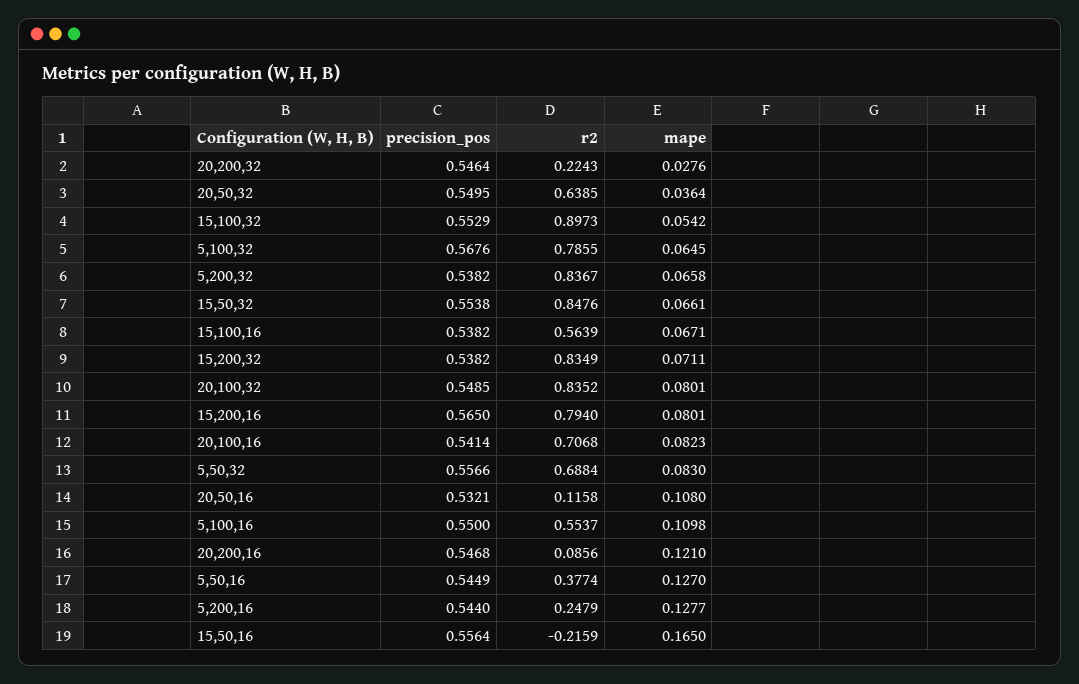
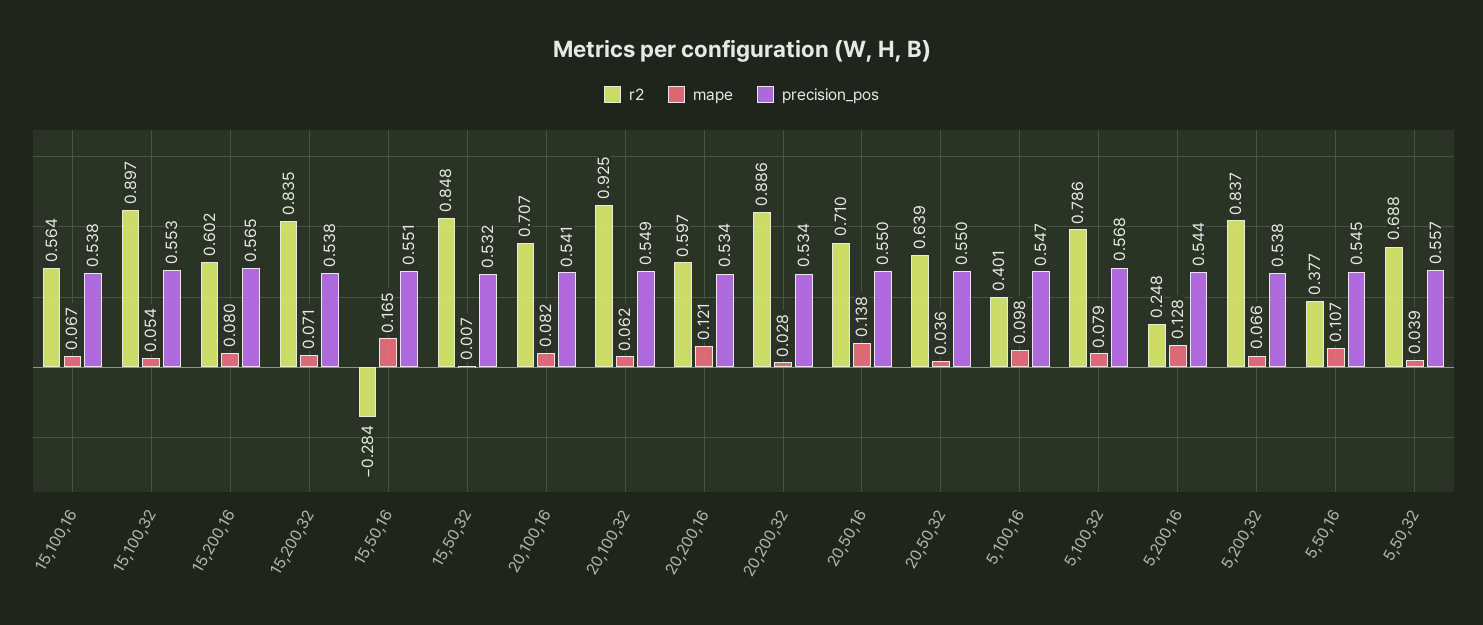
  {
    "precision_pos": {
-     "20,200,32": 0.5464,
+     "20,200,32": 0.534,
      "20,50,32": 0.5495,
      "15,100,32": 0.5529,
      "5,100,32": 0.5676,
      "5,200,32": 0.5382,
-     "15,50,32": 0.5538,
+     "15,50,32": 0.532,
      "15,100,16": 0.5382,
      "15,200,32": 0.5382,
      "20,100,32": 0.5485,
      "15,200,16": 0.565,
      "20,100,16": 0.5414,
      "5,50,32": 0.5566,
-     "20,50,16": 0.5321,
+     "20,50,16": 0.55,
-     "5,100,16": 0.55,
+     "5,100,16": 0.547,
-     "20,200,16": 0.5468,
+     "20,200,16": 0.534,
      "5,50,16": 0.5449,
      "5,200,16": 0.544,
-     "15,50,16": 0.5564
+     "15,50,16": 0.551
    },
    "r2": {
-     "20,200,32": 0.2243,
+     "20,200,32": 0.886,
      "20,50,32": 0.6385,
      "15,100,32": 0.8973,
      "5,100,32": 0.7855,
      "5,200,32": 0.8367,
      "15,50,32": 0.8476,
      "15,100,16": 0.5639,
      "15,200,32": 0.8349,
-     "20,100,32": 0.8352,
+     "20,100,32": 0.925,
-     "15,200,16": 0.794,
+     "15,200,16": 0.602,
      "20,100,16": 0.7068,
      "5,50,32": 0.6884,
-     "20,50,16": 0.1158,
+     "20,50,16": 0.71,
-     "5,100,16": 0.5537,
+     "5,100,16": 0.401,
-     "20,200,16": 0.0856,
+     "20,200,16": 0.597,
      "5,50,16": 0.3774,
      "5,200,16": 0.2479,
-     "15,50,16": -0.2159
+     "15,50,16": -0.284
    },
    "mape": {
      "20,200,32": 0.0276,
      "20,50,32": 0.0364,
      "15,100,32": 0.0542,
-     "5,100,32": 0.0645,
+     "5,100,32": 0.079,
      "5,200,32": 0.0658,
-     "15,50,32": 0.0661,
+     "15,50,32": 0.007,
      "15,100,16": 0.0671,
      "15,200,32": 0.0711,
-     "20,100,32": 0.0801,
+     "20,100,32": 0.062,
      "15,200,16": 0.0801,
      "20,100,16": 0.0823,
-     "5,50,32": 0.083,
+     "5,50,32": 0.039,
-     "20,50,16": 0.108,
+     "20,50,16": 0.138,
-     "5,100,16": 0.1098,
+     "5,100,16": 0.098,
      "20,200,16": 0.121,
-     "5,50,16": 0.127,
+     "5,50,16": 0.107,
      "5,200,16": 0.1277,
      "15,50,16": 0.165
    }
  }

